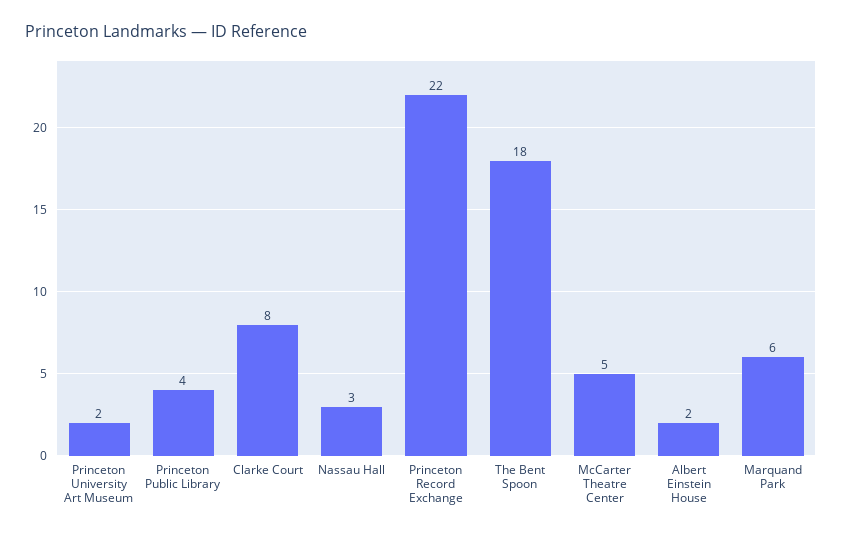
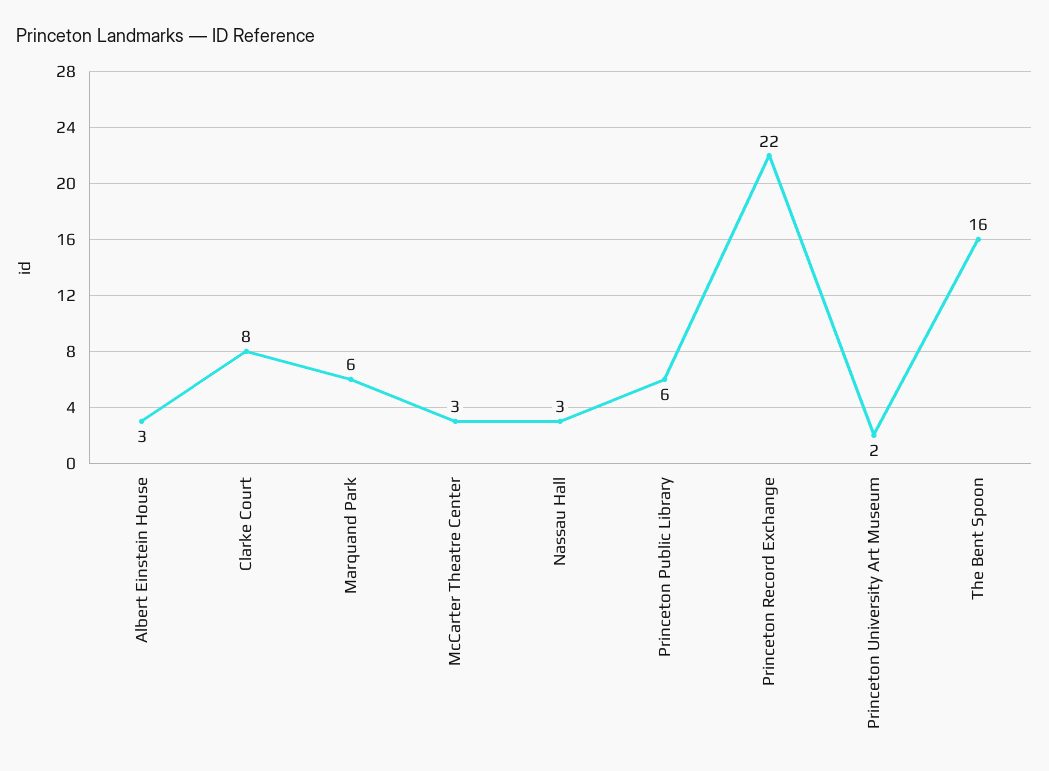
  {
    "Princeton University Art Museum": 2,
-   "Princeton Public Library": 4,
+   "Princeton Public Library": 6,
    "Clarke Court": 8,
    "Nassau Hall": 3,
    "Princeton Record Exchange": 22,
-   "The Bent Spoon": 18,
+   "The Bent Spoon": 16,
-   "McCarter Theatre Center": 5,
+   "McCarter Theatre Center": 3,
-   "Albert Einstein House": 2,
+   "Albert Einstein House": 3,
    "Marquand Park": 6
  }

